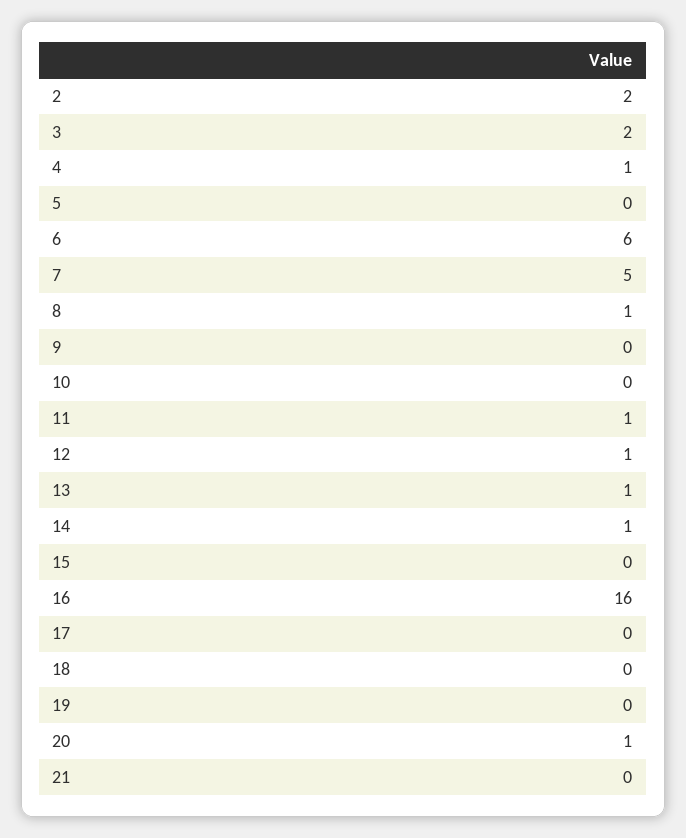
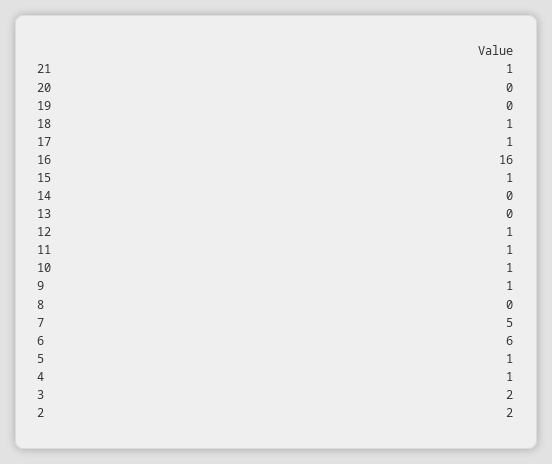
  {
    "2": 2,
    "3": 2,
    "4": 1,
-   "5": 0,
+   "5": 1,
    "6": 6,
    "7": 5,
-   "8": 1,
+   "8": 0,
-   "9": 0,
+   "9": 1,
-   "10": 0,
+   "10": 1,
    "11": 1,
    "12": 1,
-   "13": 1,
+   "13": 0,
-   "14": 1,
+   "14": 0,
-   "15": 0,
+   "15": 1,
    "16": 16,
-   "17": 0,
+   "17": 1,
-   "18": 0,
+   "18": 1,
    "19": 0,
-   "20": 1,
+   "20": 0,
-   "21": 0
+   "21": 1
  }

